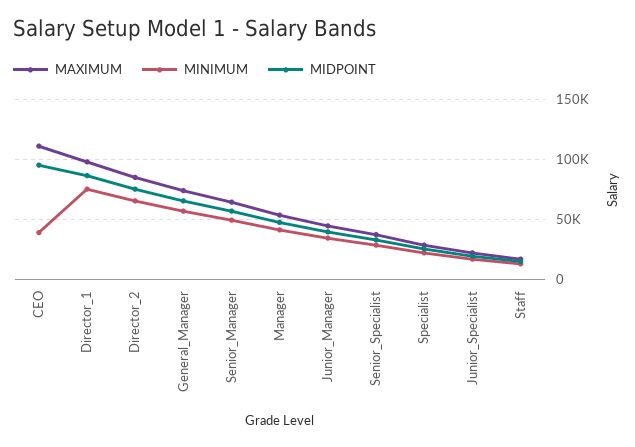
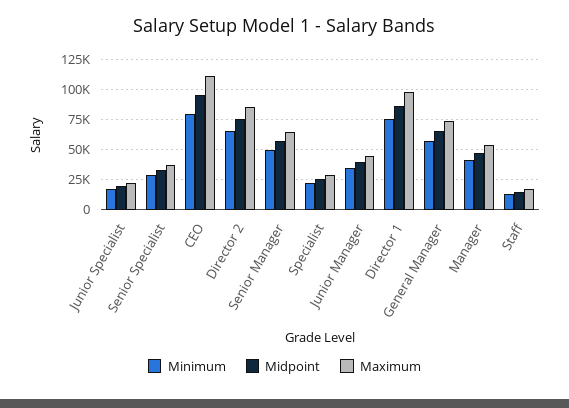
  {
    "MAXIMUM": {
      "CEO": 110000,
      "Director_1": 100000,
      "Director_2": 85000,
      "General_Manager": 75000,
      "Senior_Manager": 65000,
      "Manager": 55000,
      "Junior_Manager": 45000,
      "Senior_Specialist": 35000,
      "Specialist": 30000,
      "Junior_Specialist": 20000,
      "Staff": 15000
    },
    "MINIMUM": {
-     "CEO": 40000,
+     "CEO": 80000,
      "Director_1": 75000,
      "Director_2": 65000,
      "General_Manager": 55000,
      "Senior_Manager": 50000,
      "Manager": 40000,
      "Junior_Manager": 35000,
      "Senior_Specialist": 30000,
      "Specialist": 20000,
      "Junior_Specialist": 15000,
      "Staff": 15000
    },
    "MIDPOINT": {
      "CEO": 95000,
      "Director_1": 85000,
      "Director_2": 75000,
      "General_Manager": 65000,
      "Senior_Manager": 55000,
      "Manager": 45000,
      "Junior_Manager": 40000,
      "Senior_Specialist": 35000,
      "Specialist": 25000,
      "Junior_Specialist": 20000,
      "Staff": 15000
    }
  }

